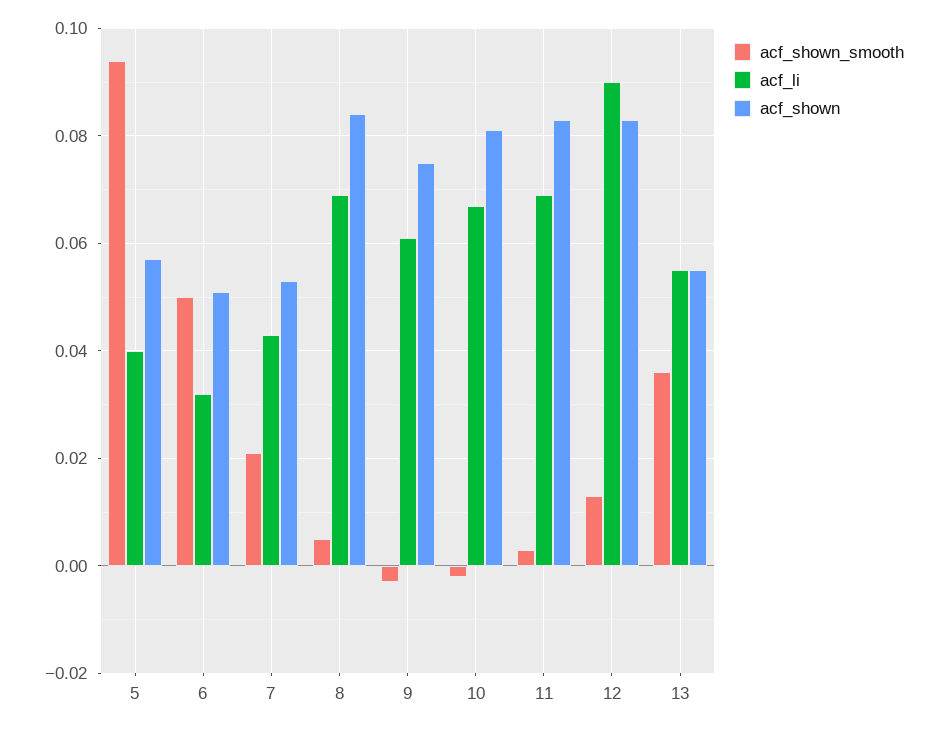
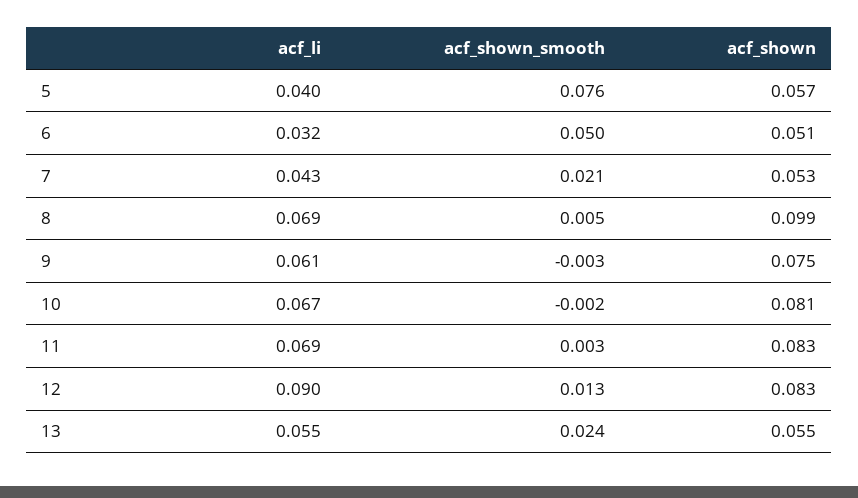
  {
    "acf_shown_smooth": {
-     "5": 0.095,
+     "5": 0.076,
      "6": 0.05,
      "7": 0.021,
      "8": 0.005,
      "9": -0.003,
      "10": -0.002,
      "11": 0.003,
      "12": 0.013,
-     "13": 0.035
+     "13": 0.024
    },
    "acf_li": {
      "5": 0.04,
      "6": 0.032,
      "7": 0.043,
      "8": 0.069,
      "9": 0.061,
      "10": 0.067,
      "11": 0.069,
      "12": 0.09,
      "13": 0.055
    },
    "acf_shown": {
      "5": 0.057,
      "6": 0.051,
      "7": 0.053,
-     "8": 0.085,
+     "8": 0.099,
      "9": 0.075,
      "10": 0.081,
      "11": 0.083,
      "12": 0.083,
      "13": 0.055
    }
  }

